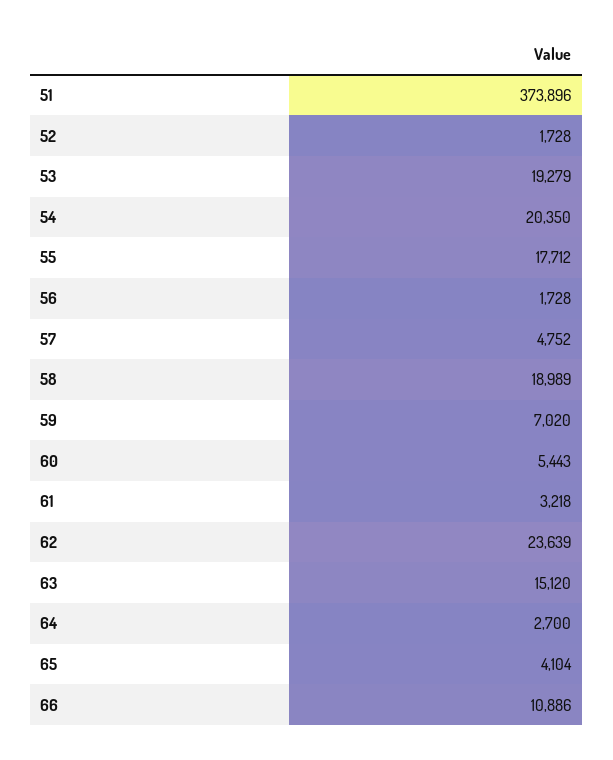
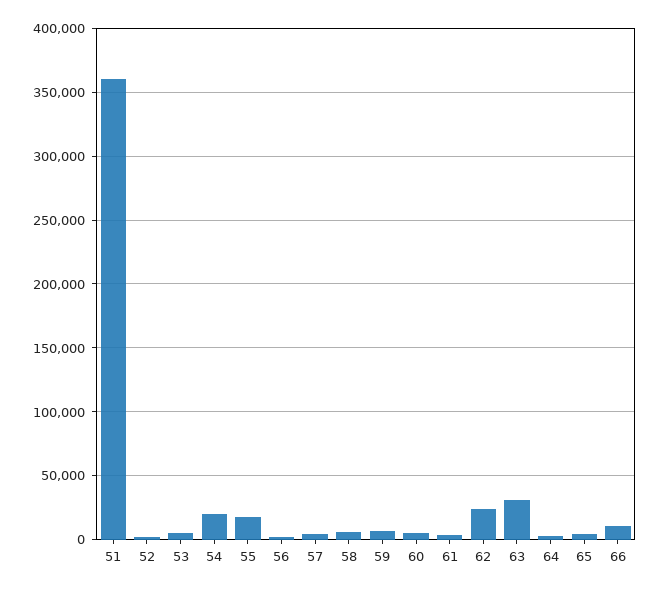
  {
-   "51": 373896,
+   "51": 360000,
    "52": 1728,
-   "53": 19279,
+   "53": 5000,
    "54": 20350,
    "55": 17712,
    "56": 1728,
    "57": 4752,
-   "58": 18989,
+   "58": 5000,
    "59": 7020,
    "60": 5443,
    "61": 3218,
    "62": 23639,
-   "63": 15120,
+   "63": 30000,
    "64": 2700,
    "65": 4104,
    "66": 10886
  }

